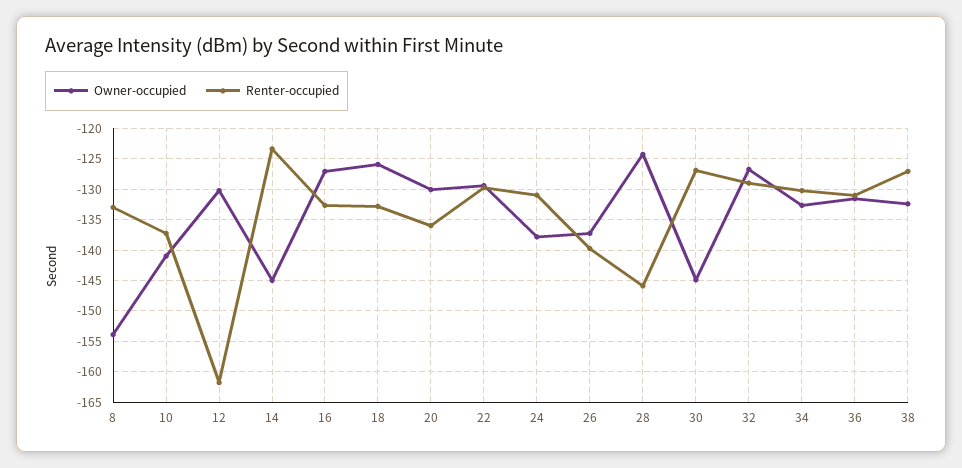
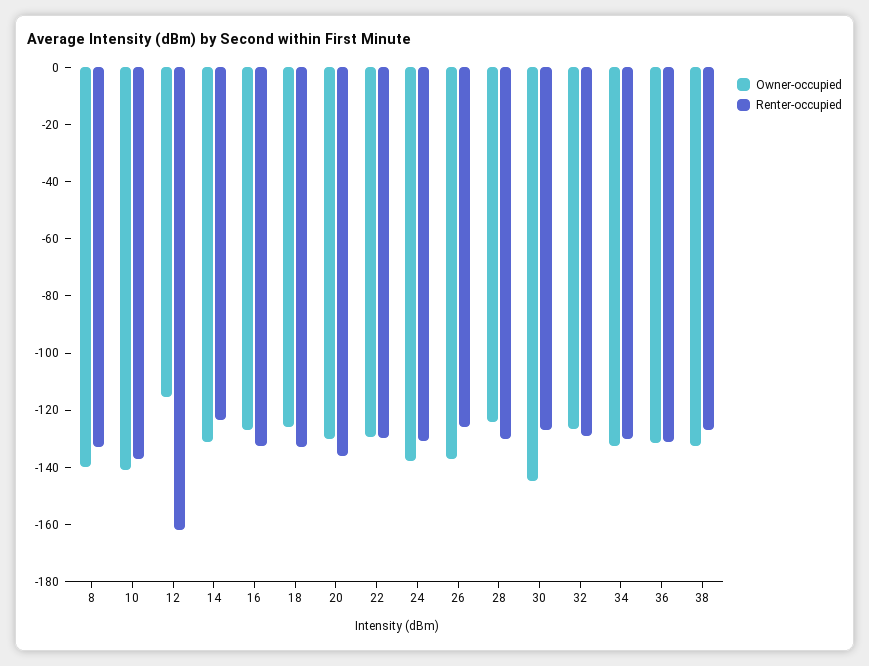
  {
    "Owner-occupied": {
-     "8": -154,
+     "8": -140,
      "10": -141,
-     "12": -130,
+     "12": -115,
-     "14": -145,
+     "14": -130,
      "16": -127,
      "18": -126,
      "20": -130,
      "22": -129,
      "24": -138,
      "26": -137,
      "28": -124,
      "30": -145,
      "32": -127,
      "34": -133,
      "36": -132,
      "38": -132
    },
    "Renter-occupied": {
      "8": -133,
      "10": -137,
      "12": -162,
      "14": -123,
      "16": -133,
      "18": -133,
      "20": -136,
      "22": -130,
      "24": -131,
-     "26": -140,
+     "26": -125,
-     "28": -146,
+     "28": -130,
      "30": -127,
      "32": -129,
      "34": -130,
      "36": -131,
      "38": -127
    }
  }

